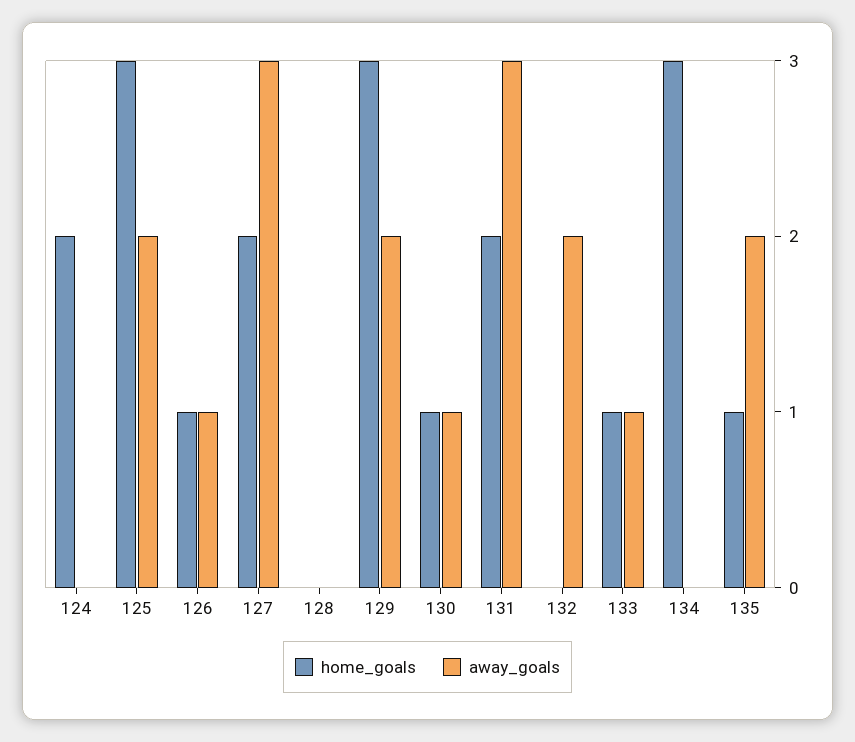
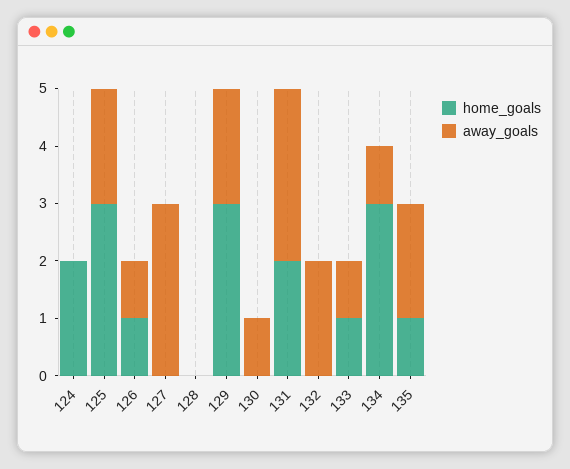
  {
    "home_goals": {
      "124": 2,
      "125": 3,
      "126": 1,
-     "127": 2,
+     "127": 0,
      "128": 0,
      "129": 3,
-     "130": 1,
+     "130": 0,
      "131": 2,
      "132": 0,
      "133": 1,
      "134": 3,
      "135": 1
    },
    "away_goals": {
      "124": 0,
      "125": 2,
      "126": 1,
      "127": 3,
      "128": 0,
      "129": 2,
      "130": 1,
      "131": 3,
      "132": 2,
      "133": 1,
-     "134": 0,
+     "134": 1,
      "135": 2
    }
  }

